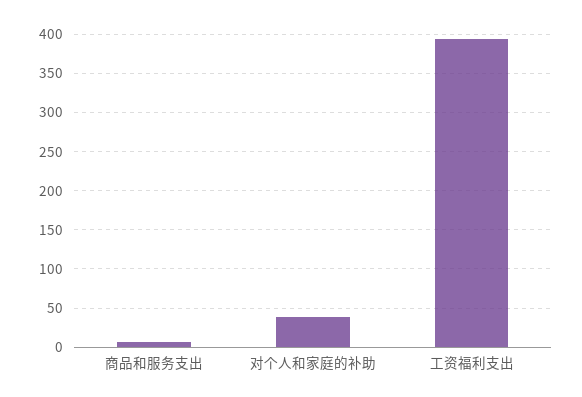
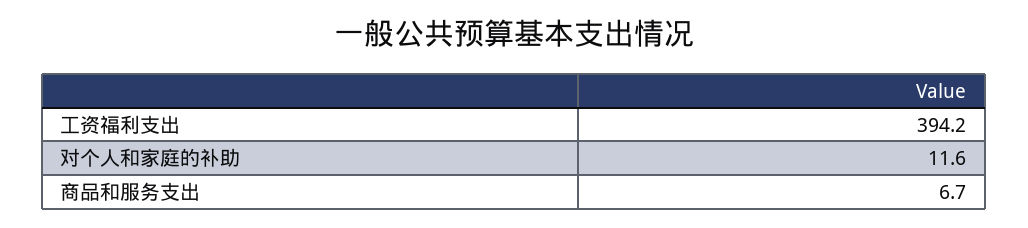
  {
    "商品和服务支出": 6.7,
-   "对个人和家庭的补助": 40,
+   "对个人和家庭的补助": 11.6,
    "工资福利支出": 394.2
  }

